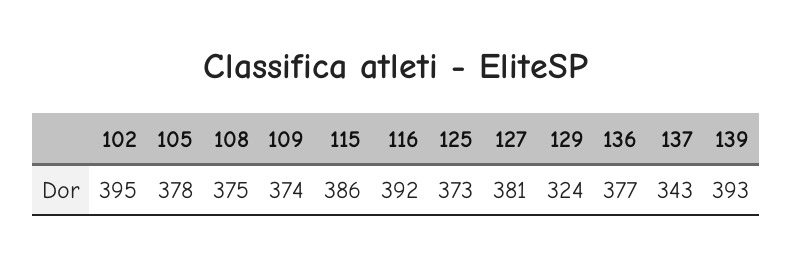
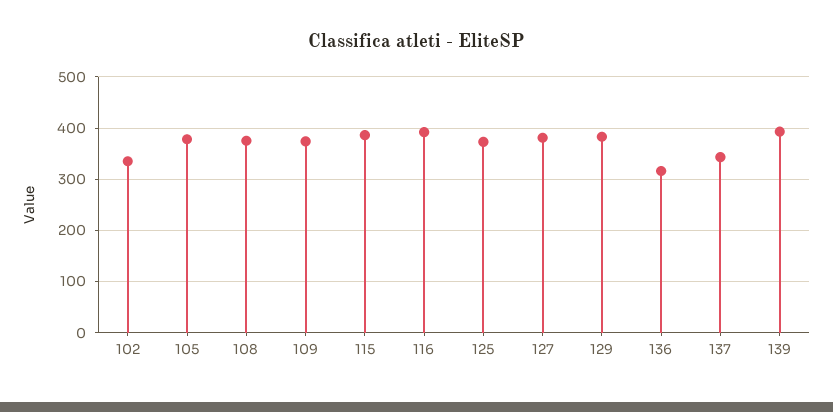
  {
-   "102": 395,
+   "102": 340,
    "105": 378,
    "108": 375,
    "109": 374,
    "115": 386,
    "116": 392,
    "125": 373,
    "127": 381,
-   "129": 324,
+   "129": 380,
-   "136": 377,
+   "136": 320,
    "137": 343,
    "139": 393
  }

